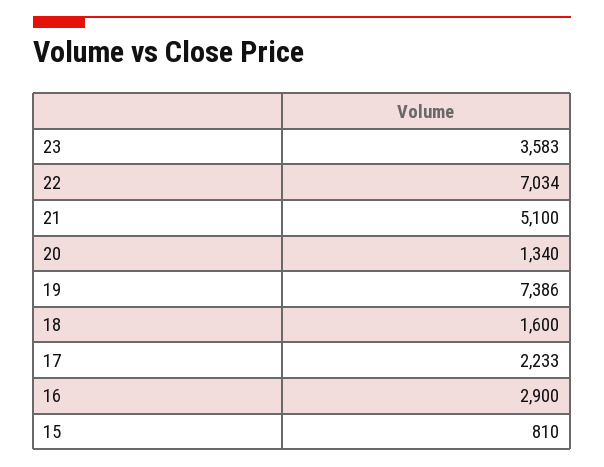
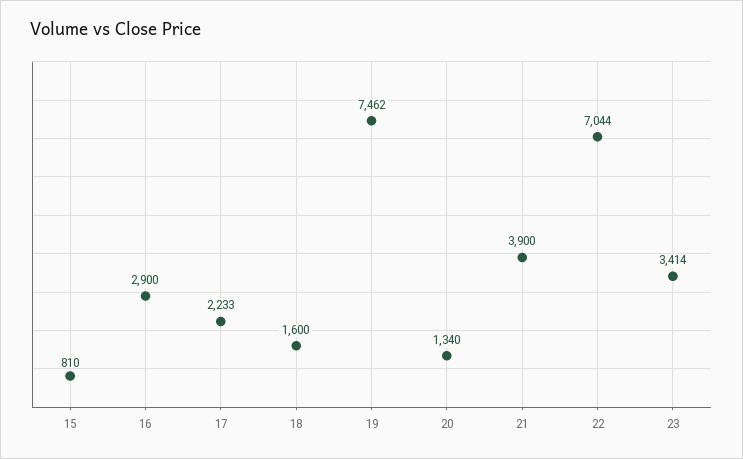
  {
-   "23": 3583,
+   "23": 3414,
-   "22": 7034,
+   "22": 7044,
-   "21": 5100,
+   "21": 3900,
    "20": 1340,
-   "19": 7386,
+   "19": 7462,
    "18": 1600,
    "17": 2233,
    "16": 2900,
    "15": 810
  }

